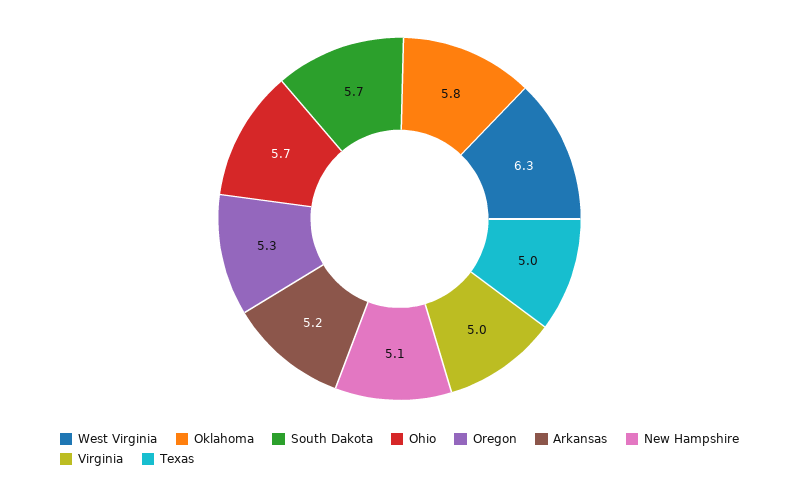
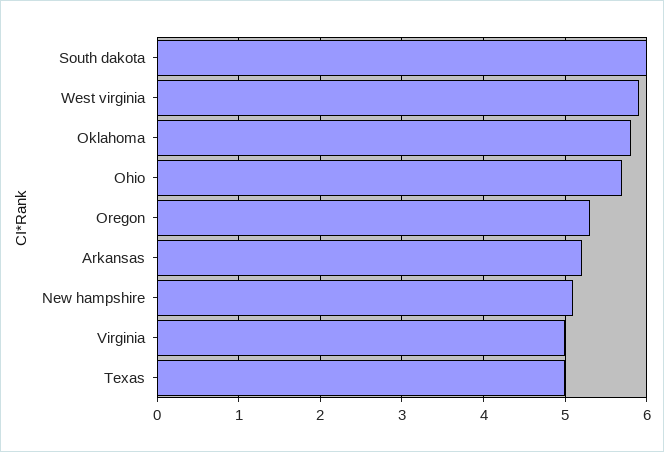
  {
-   "West Virginia": 6.3,
+   "West Virginia": 5.9,
    "Oklahoma": 5.8,
-   "South Dakota": 5.7,
+   "South Dakota": 6,
    "Ohio": 5.7,
    "Oregon": 5.3,
    "Arkansas": 5.2,
    "New Hampshire": 5.1,
    "Virginia": 5,
    "Texas": 5
  }

